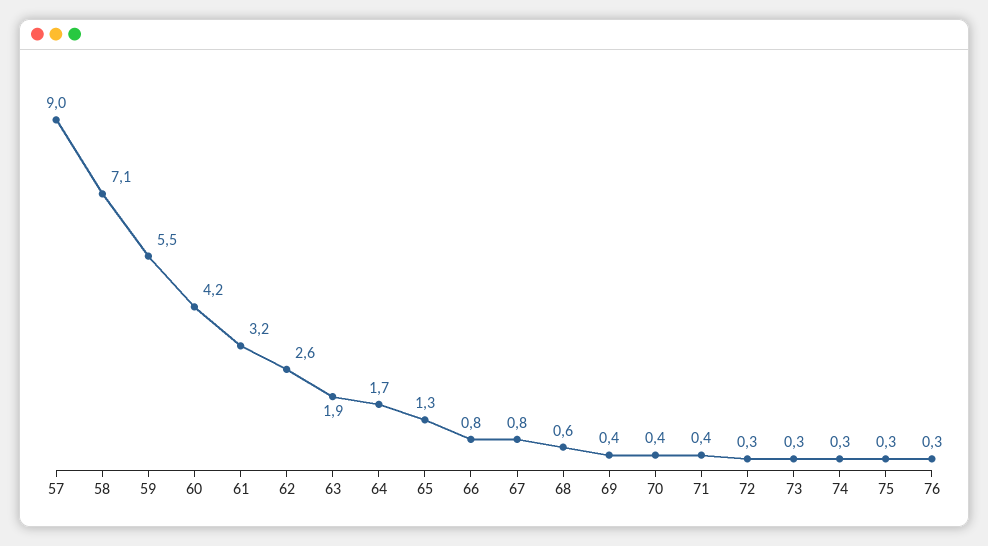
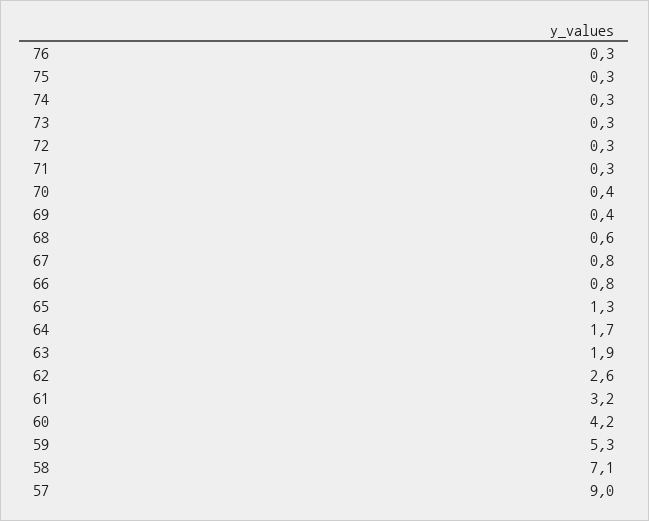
  {
    "57": 9,
    "58": 7.1,
-   "59": 5.5,
+   "59": 5.3,
    "60": 4.2,
    "61": 3.2,
    "62": 2.6,
    "63": 1.9,
    "64": 1.7,
    "65": 1.3,
    "66": 0.8,
    "67": 0.8,
    "68": 0.6,
    "69": 0.4,
    "70": 0.4,
-   "71": 0.4,
+   "71": 0.3,
    "72": 0.3,
    "73": 0.3,
    "74": 0.3,
    "75": 0.3,
    "76": 0.3
  }

